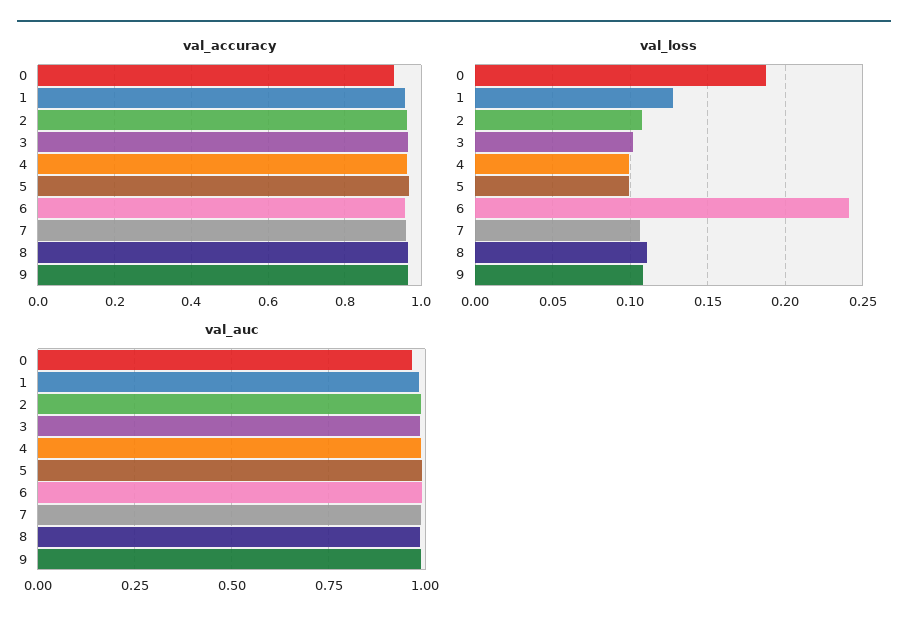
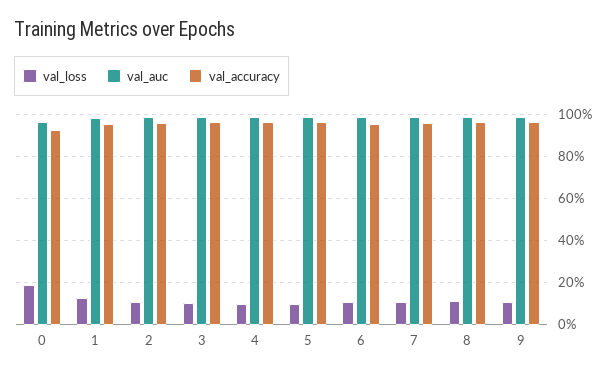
  {
    "val_accuracy": {
      "0": 0.92,
      "1": 0.96,
      "2": 0.96,
      "3": 0.96,
      "4": 0.96,
      "5": 0.96,
      "6": 0.96,
      "7": 0.96,
      "8": 0.96,
      "9": 0.96
    },
    "val_loss": {
      "0": 0.19,
      "1": 0.13,
      "2": 0.11,
      "3": 0.1,
      "4": 0.1,
      "5": 0.1,
-     "6": 0.24,
+     "6": 0.1,
      "7": 0.105,
      "8": 0.11,
      "9": 0.11
    },
    "val_auc": {
      "0": 0.975,
      "1": 0.975,
      "2": 1,
      "3": 0.975,
      "4": 1,
      "5": 1,
      "6": 1,
      "7": 1,
      "8": 0.975,
      "9": 1
    }
  }

